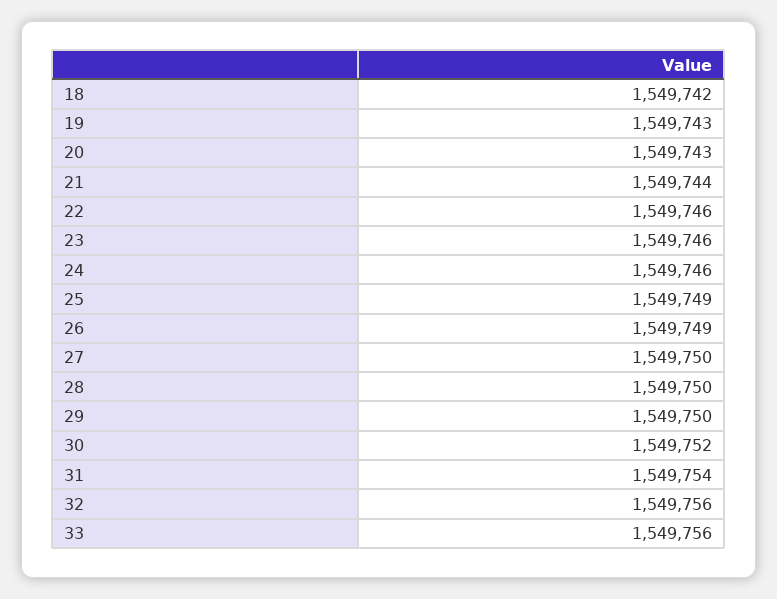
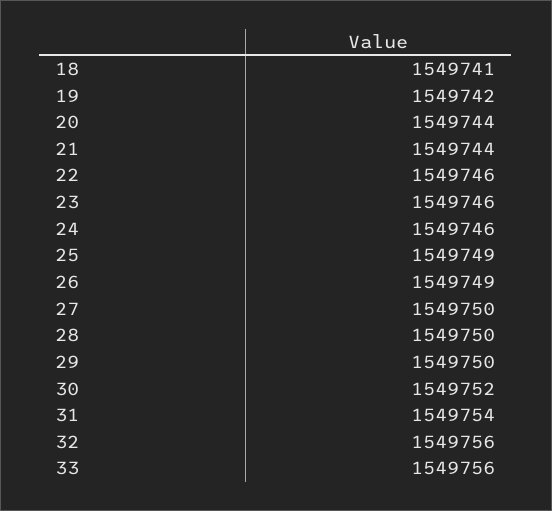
  {
-   "18": 1549742,
+   "18": 1549741,
-   "19": 1549743,
+   "19": 1549742,
-   "20": 1549743,
+   "20": 1549744,
    "21": 1549744,
    "22": 1549746,
    "23": 1549746,
    "24": 1549746,
    "25": 1549749,
    "26": 1549749,
    "27": 1549750,
    "28": 1549750,
    "29": 1549750,
    "30": 1549752,
    "31": 1549754,
    "32": 1549756,
    "33": 1549756
  }

